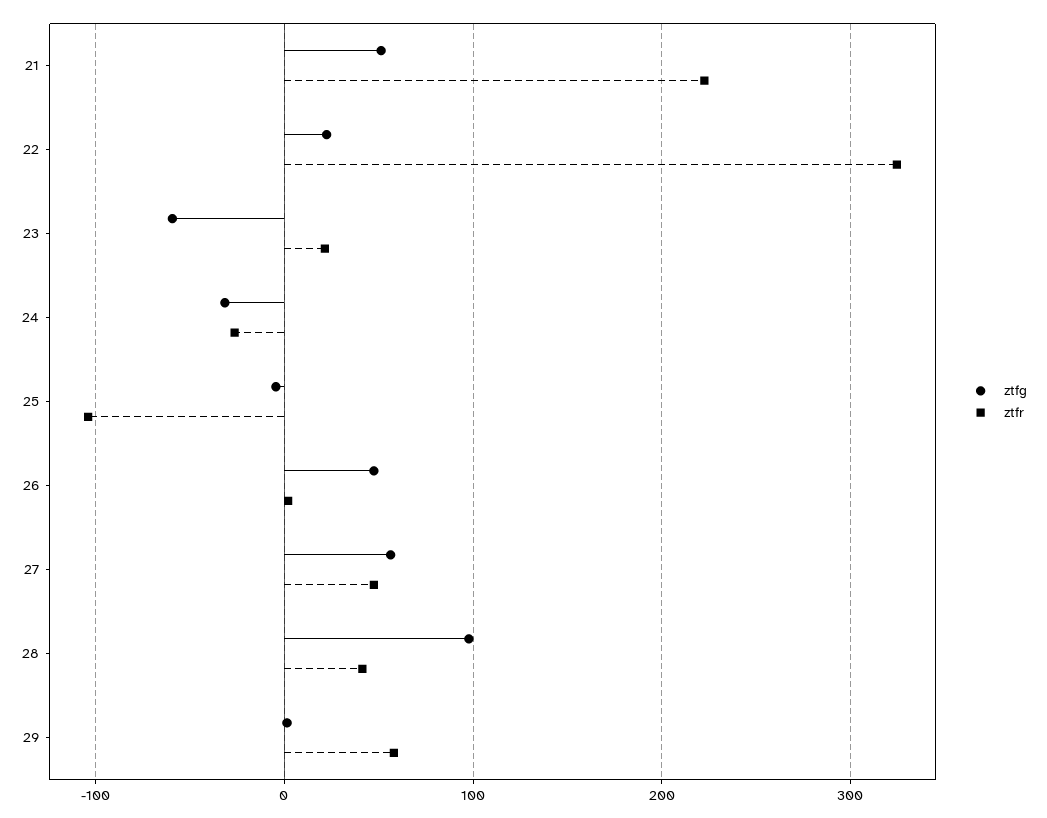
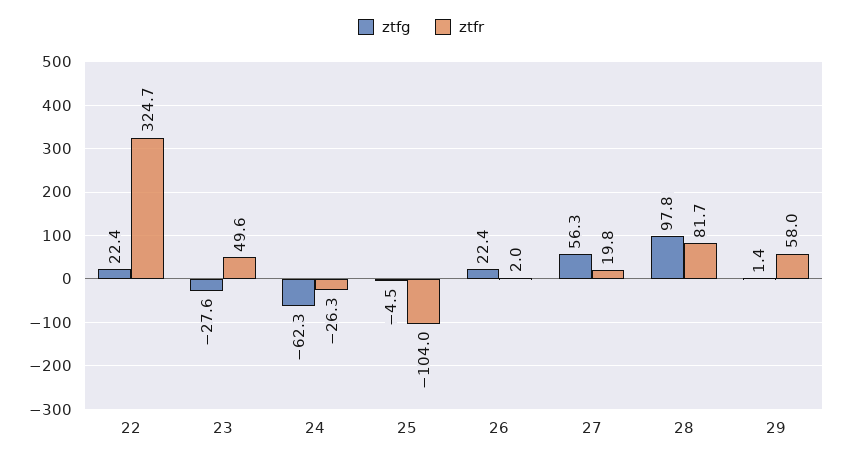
  {
    "ztfg": {
-     "21": 50,
      "22": 22.4,
-     "23": -60,
+     "23": -27.6,
-     "24": -30,
+     "24": -62.3,
      "25": -4.5,
-     "26": 50,
+     "26": 22.4,
      "27": 56.3,
      "28": 97.8,
      "29": 1.4
    },
    "ztfr": {
-     "21": 220,
      "22": 324.7,
-     "23": 20,
+     "23": 49.6,
      "24": -26.3,
      "25": -104,
      "26": 2,
-     "27": 50,
+     "27": 19.8,
-     "28": 40,
+     "28": 81.7,
      "29": 58
    }
  }

